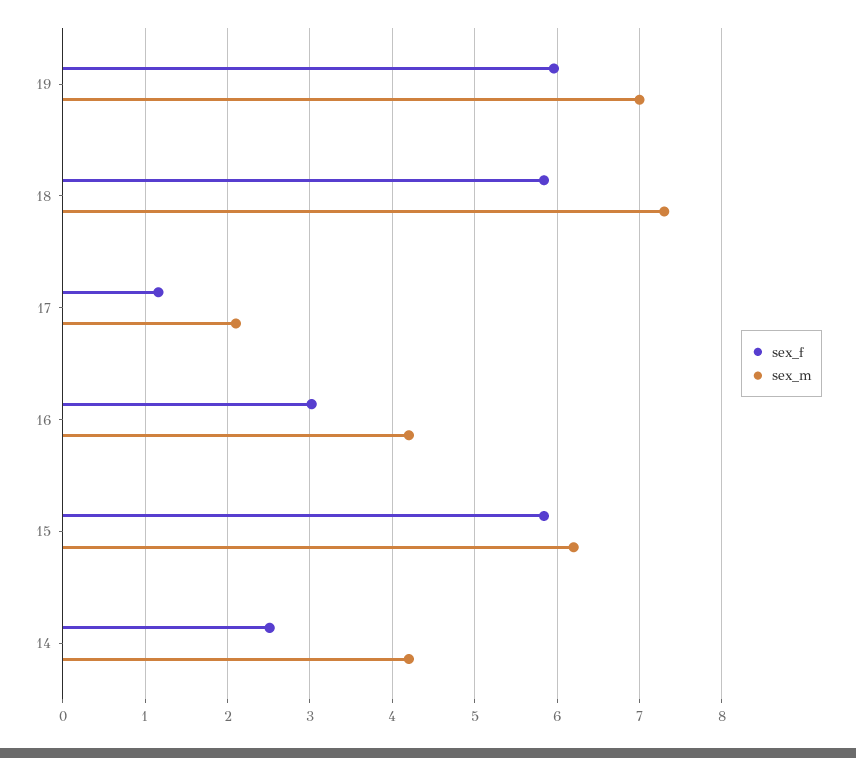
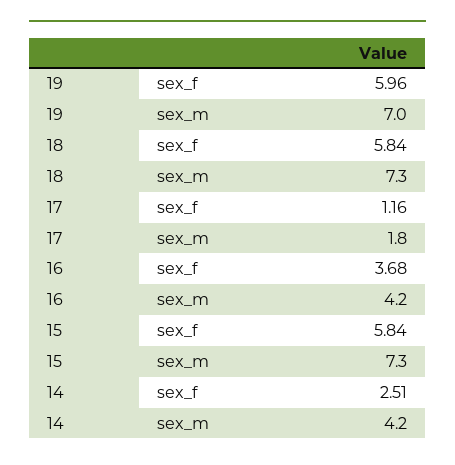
  {
    "sex_f": {
      "19": 5.96,
      "18": 5.84,
      "17": 1.16,
-     "16": 3,
+     "16": 3.68,
      "15": 5.84,
      "14": 2.51
    },
    "sex_m": {
      "19": 7,
      "18": 7.3,
-     "17": 2.1,
+     "17": 1.8,
      "16": 4.2,
-     "15": 6.2,
+     "15": 7.3,
      "14": 4.2
    }
  }

